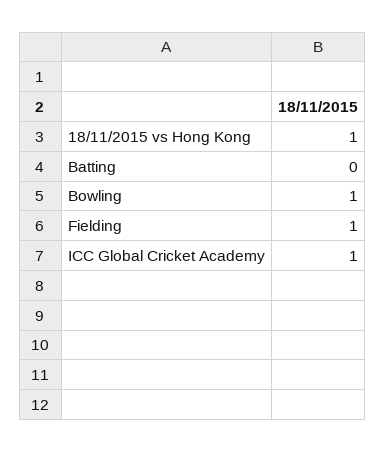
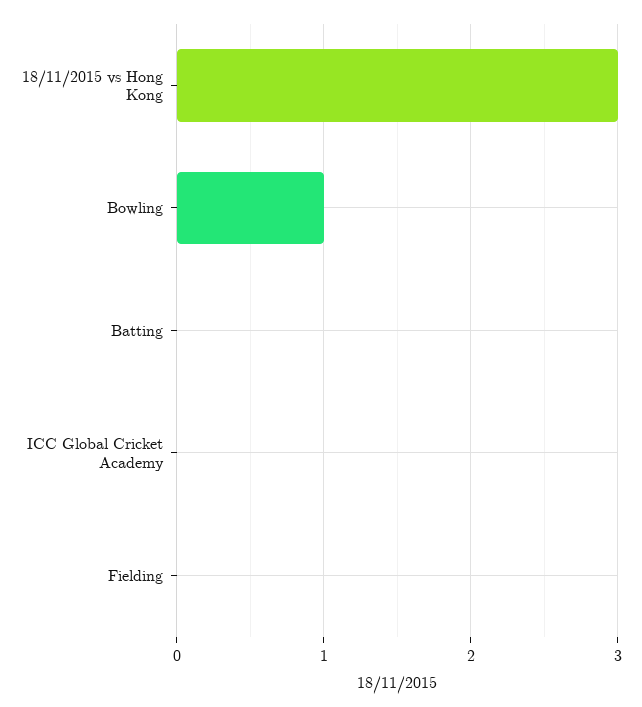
  {
-   "18/11/2015 vs Hong Kong": 1,
+   "18/11/2015 vs Hong Kong": 3,
    "Batting": 0,
    "Bowling": 1,
-   "Fielding": 1,
+   "Fielding": 0,
-   "ICC Global Cricket Academy": 1
+   "ICC Global Cricket Academy": 0
  }

